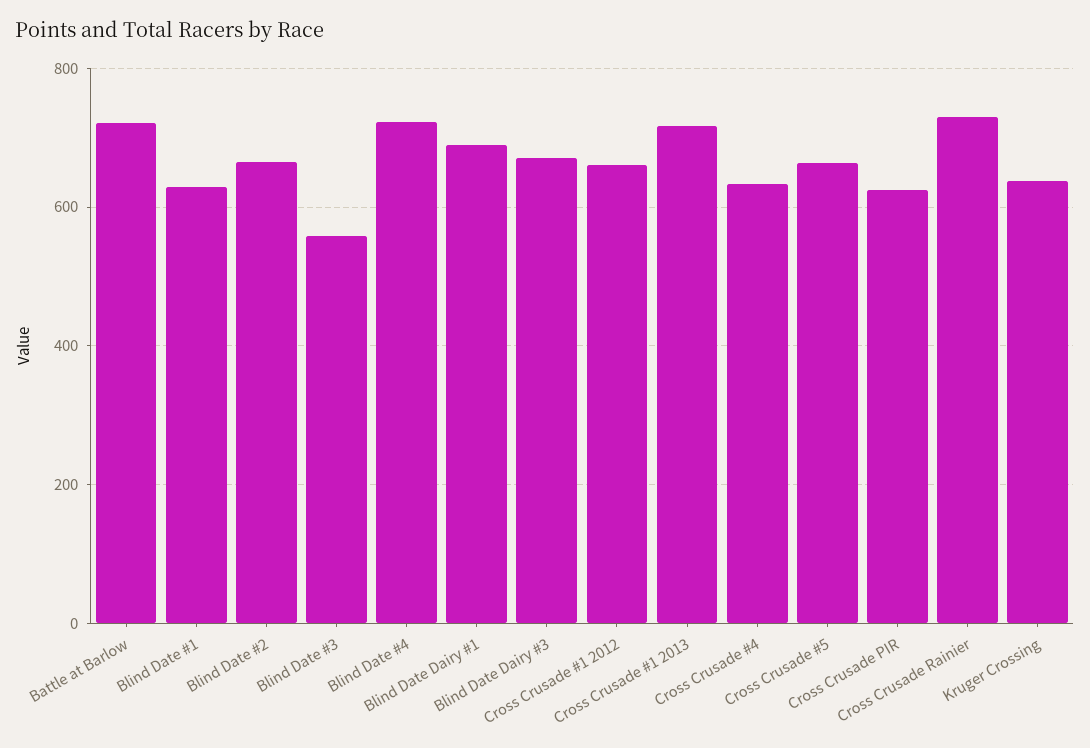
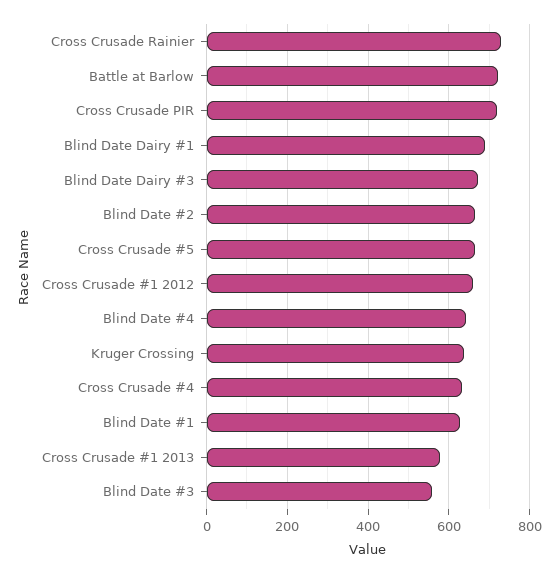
  {
    "Battle at Barlow": 720,
    "Blind Date #1": 620,
    "Blind Date #2": 660,
    "Blind Date #3": 560,
-   "Blind Date #4": 720,
+   "Blind Date #4": 640,
    "Blind Date Dairy #1": 680,
    "Blind Date Dairy #3": 680,
    "Cross Crusade #1 2012": 660,
-   "Cross Crusade #1 2013": 720,
+   "Cross Crusade #1 2013": 580,
    "Cross Crusade #4": 640,
    "Cross Crusade #5": 660,
-   "Cross Crusade PIR": 620,
+   "Cross Crusade PIR": 720,
    "Cross Crusade Rainier": 720,
    "Kruger Crossing": 640
  }

